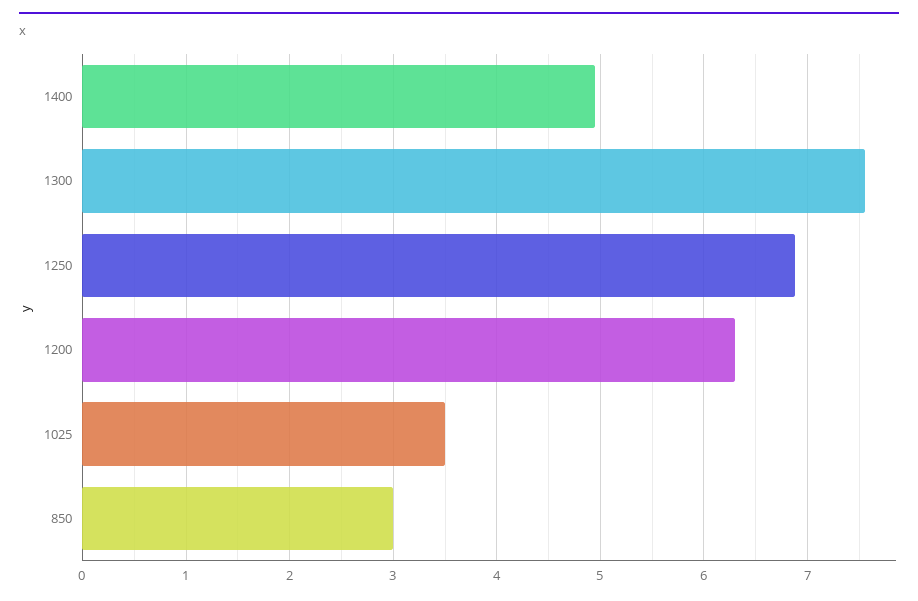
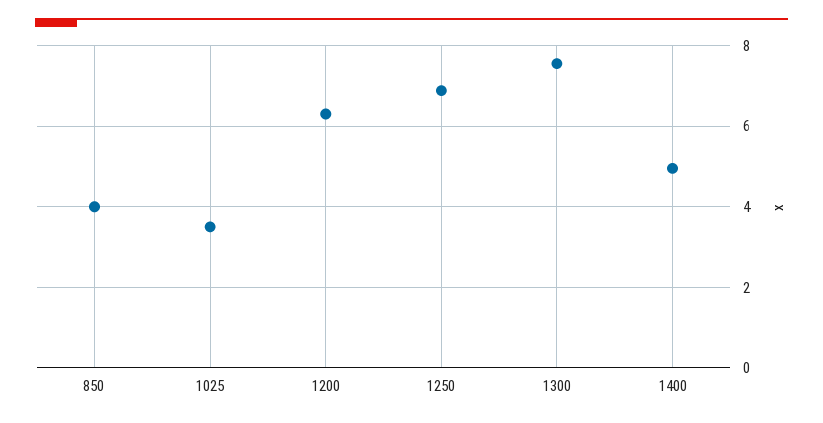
  {
    "1400": 5,
    "1300": 7.6,
    "1250": 6.9,
    "1200": 6.3,
    "1025": 3.5,
-   "850": 3
+   "850": 4
  }

